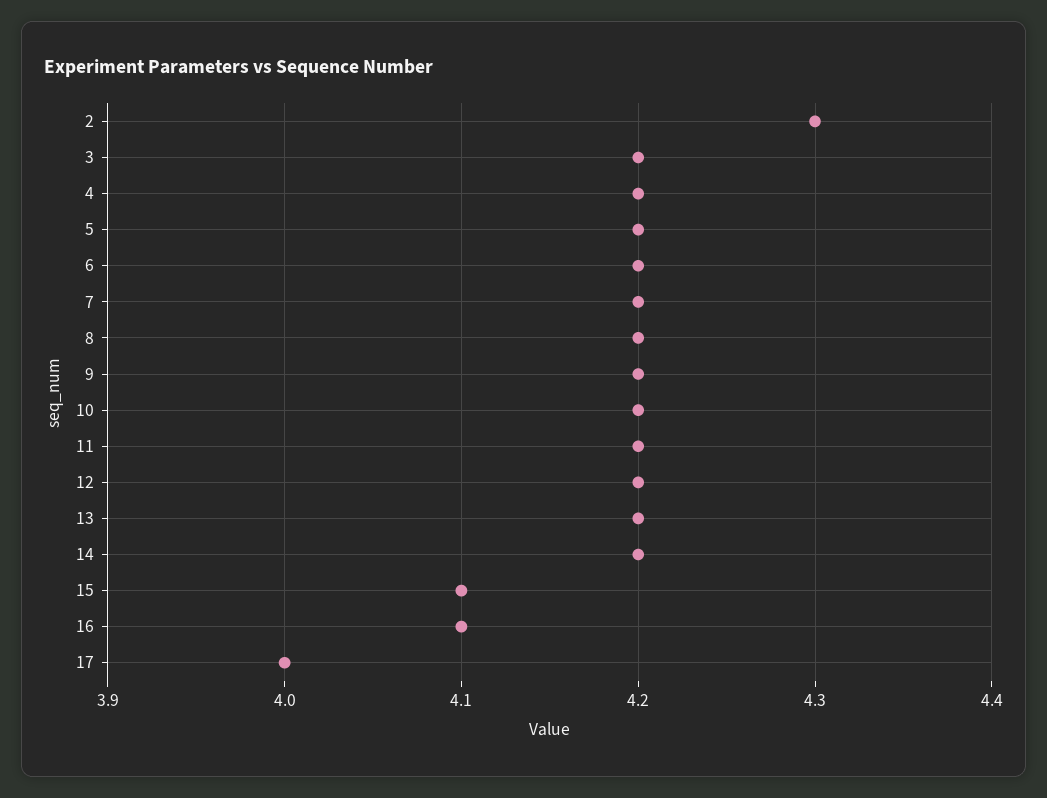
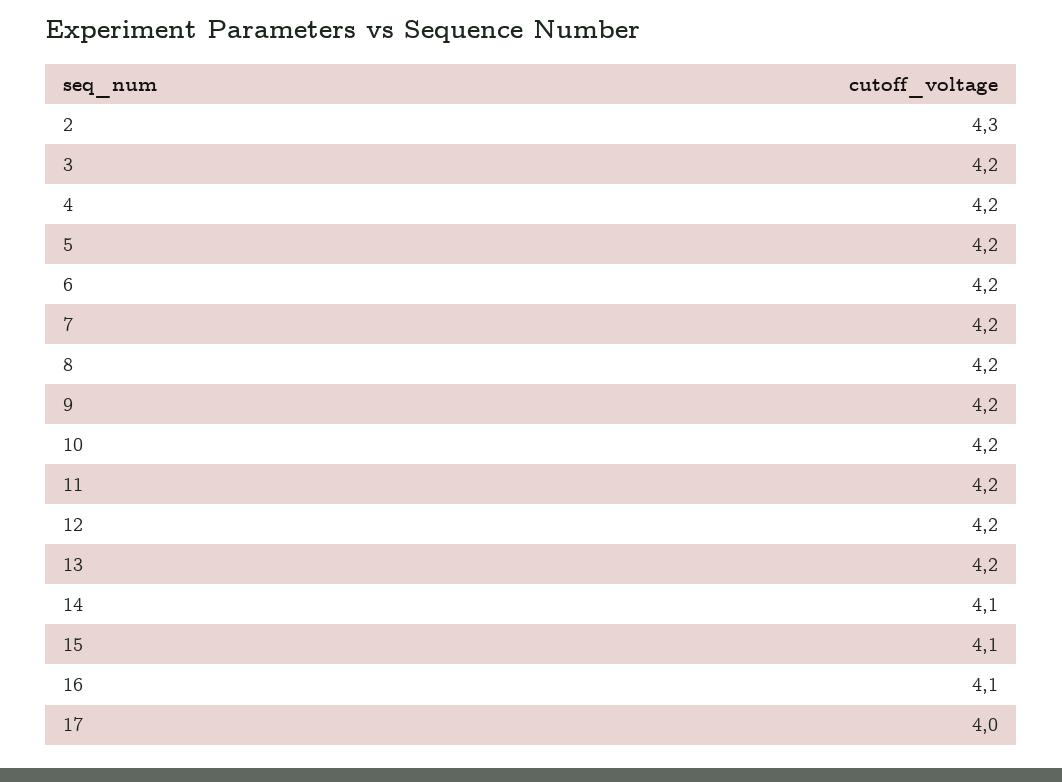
  {
    "2": 4.3,
    "3": 4.2,
    "4": 4.2,
    "5": 4.2,
    "6": 4.2,
    "7": 4.2,
    "8": 4.2,
    "9": 4.2,
    "10": 4.2,
    "11": 4.2,
    "12": 4.2,
    "13": 4.2,
-   "14": 4.2,
+   "14": 4.1,
    "15": 4.1,
    "16": 4.1,
    "17": 4
  }

